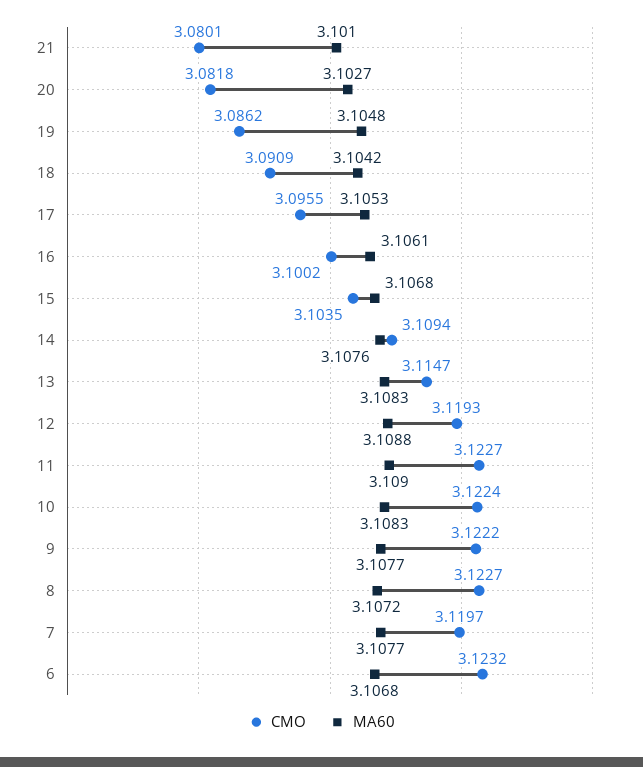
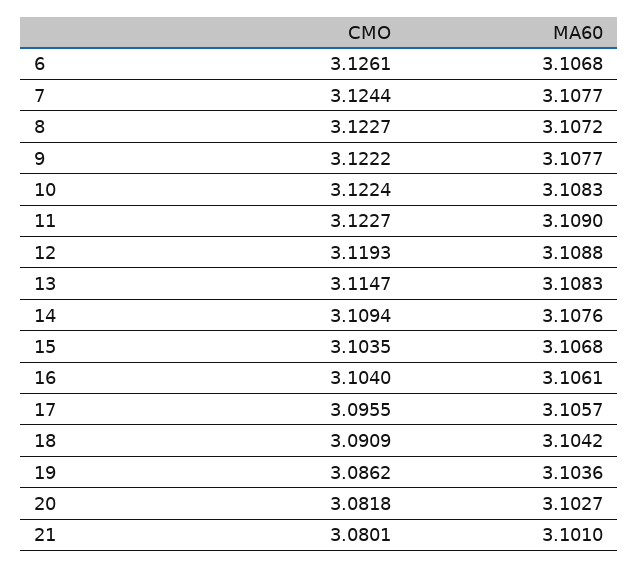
  {
    "CMO": {
      "21": 3.0801,
      "20": 3.0818,
      "19": 3.0862,
      "18": 3.0909,
      "17": 3.0955,
-     "16": 3.1002,
+     "16": 3.104,
      "15": 3.1035,
      "14": 3.1094,
      "13": 3.1147,
      "12": 3.1193,
      "11": 3.1227,
      "10": 3.1224,
      "9": 3.1222,
      "8": 3.1227,
-     "7": 3.1197,
+     "7": 3.1244,
-     "6": 3.1232
+     "6": 3.1261
    },
    "MA60": {
      "21": 3.101,
      "20": 3.1027,
-     "19": 3.1048,
+     "19": 3.1036,
      "18": 3.1042,
-     "17": 3.1053,
+     "17": 3.1057,
      "16": 3.1061,
      "15": 3.1068,
      "14": 3.1076,
      "13": 3.1083,
      "12": 3.1088,
      "11": 3.109,
      "10": 3.1083,
      "9": 3.1077,
      "8": 3.1072,
      "7": 3.1077,
      "6": 3.1068
    }
  }

